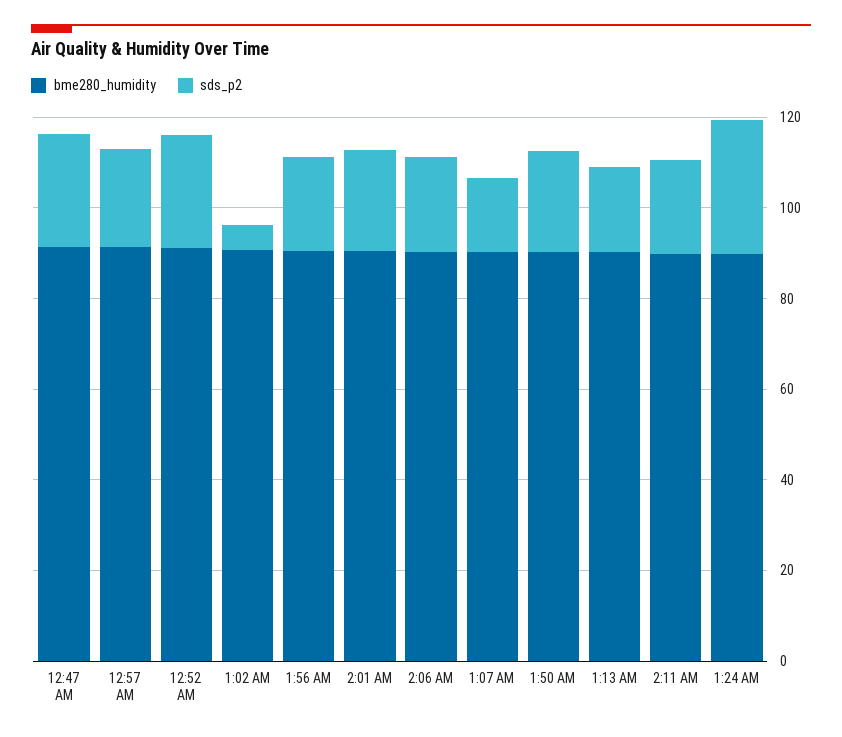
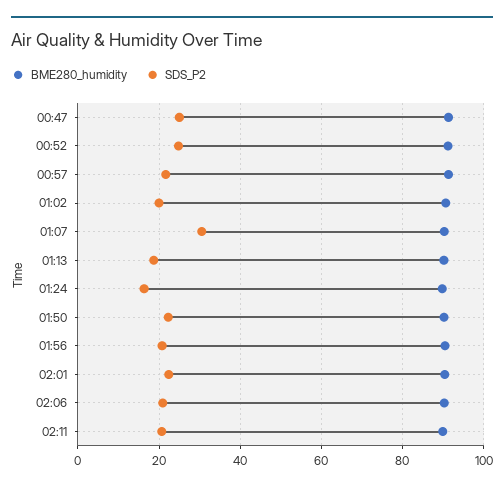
  {
    "bme280_humidity": {
      "12:47 AM": 92,
      "12:57 AM": 92,
      "12:52 AM": 92,
      "1:02 AM": 90,
      "1:56 AM": 90,
      "2:01 AM": 90,
      "2:06 AM": 90,
      "1:07 AM": 90,
      "1:50 AM": 90,
      "1:13 AM": 90,
      "2:11 AM": 90,
      "1:24 AM": 90
    },
    "sds_p2": {
      "12:47 AM": 26,
      "12:57 AM": 22,
      "12:52 AM": 24,
-     "1:02 AM": 5,
+     "1:02 AM": 20,
      "1:56 AM": 20,
      "2:01 AM": 22,
      "2:06 AM": 20,
-     "1:07 AM": 15,
+     "1:07 AM": 30,
      "1:50 AM": 22,
      "1:13 AM": 18,
      "2:11 AM": 20,
-     "1:24 AM": 30
+     "1:24 AM": 16
    }
  }

